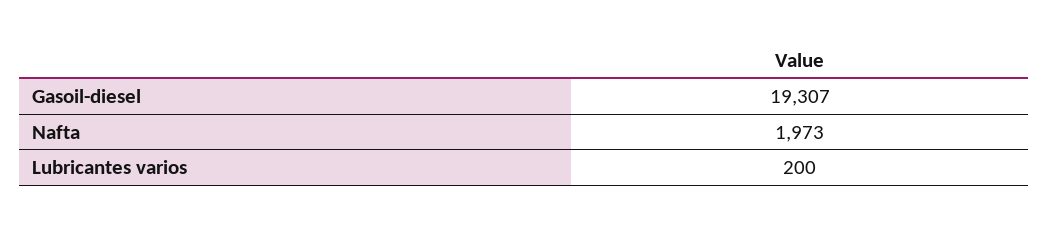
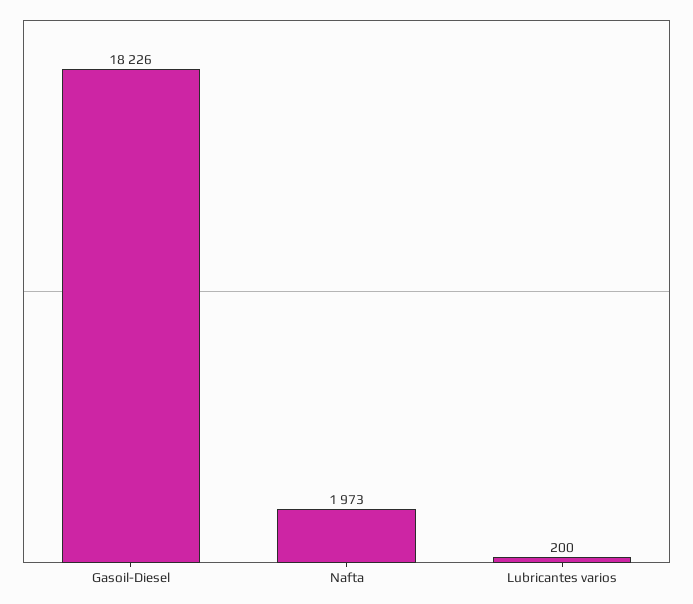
  {
-   "Gasoil-diesel": 19307,
+   "Gasoil-diesel": 18226,
    "Nafta": 1973,
    "Lubricantes varios": 200
  }

